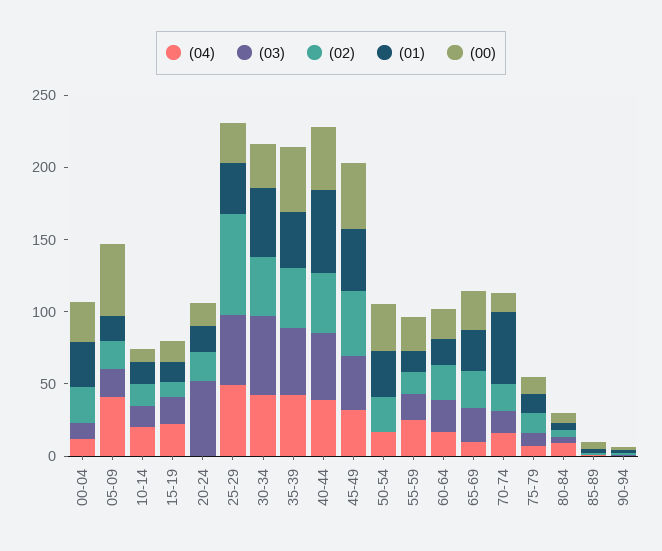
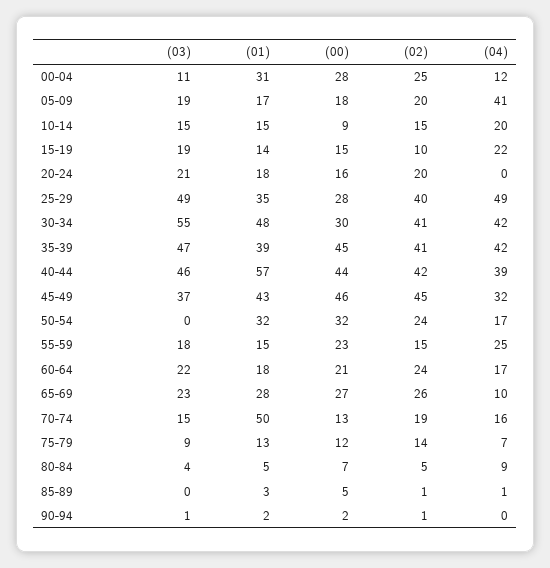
  {
    "(04)": {
      "00-04": 12,
      "05-09": 41,
      "10-14": 20,
      "15-19": 22,
      "20-24": 0,
      "25-29": 49,
      "30-34": 42,
      "35-39": 42,
      "40-44": 39,
      "45-49": 32,
      "50-54": 17,
      "55-59": 25,
      "60-64": 17,
      "65-69": 10,
      "70-74": 16,
      "75-79": 7,
      "80-84": 9,
      "85-89": 1,
      "90-94": 0
    },
    "(03)": {
      "00-04": 11,
      "05-09": 19,
      "10-14": 15,
      "15-19": 19,
-     "20-24": 50,
+     "20-24": 21,
      "25-29": 49,
      "30-34": 55,
      "35-39": 47,
      "40-44": 46,
      "45-49": 37,
      "50-54": 0,
      "55-59": 18,
      "60-64": 22,
      "65-69": 23,
      "70-74": 15,
      "75-79": 9,
      "80-84": 4,
      "85-89": 0,
      "90-94": 1
    },
    "(02)": {
      "00-04": 25,
      "05-09": 20,
      "10-14": 15,
      "15-19": 10,
      "20-24": 20,
-     "25-29": 70,
+     "25-29": 40,
      "30-34": 41,
      "35-39": 41,
      "40-44": 42,
      "45-49": 45,
      "50-54": 24,
      "55-59": 15,
      "60-64": 24,
      "65-69": 26,
      "70-74": 19,
      "75-79": 14,
      "80-84": 5,
      "85-89": 1,
      "90-94": 1
    },
    "(01)": {
      "00-04": 31,
      "05-09": 17,
      "10-14": 15,
      "15-19": 14,
      "20-24": 18,
      "25-29": 35,
      "30-34": 48,
      "35-39": 39,
      "40-44": 57,
      "45-49": 43,
      "50-54": 32,
      "55-59": 15,
      "60-64": 18,
      "65-69": 28,
      "70-74": 50,
      "75-79": 13,
      "80-84": 5,
      "85-89": 3,
      "90-94": 2
    },
    "(00)": {
      "00-04": 28,
-     "05-09": 50,
+     "05-09": 18,
      "10-14": 9,
      "15-19": 15,
      "20-24": 16,
      "25-29": 28,
      "30-34": 30,
      "35-39": 45,
      "40-44": 44,
      "45-49": 46,
      "50-54": 32,
      "55-59": 23,
      "60-64": 21,
      "65-69": 27,
      "70-74": 13,
      "75-79": 12,
      "80-84": 7,
      "85-89": 5,
      "90-94": 2
    }
  }

